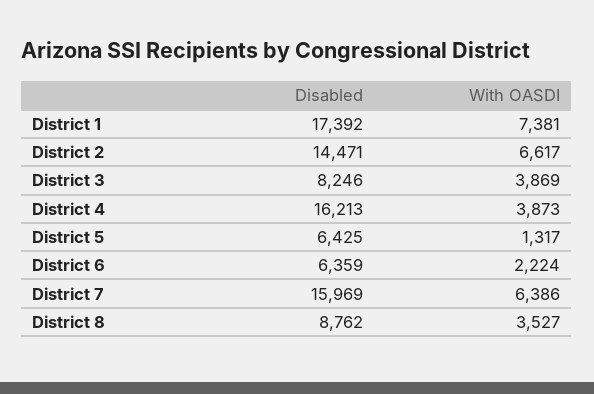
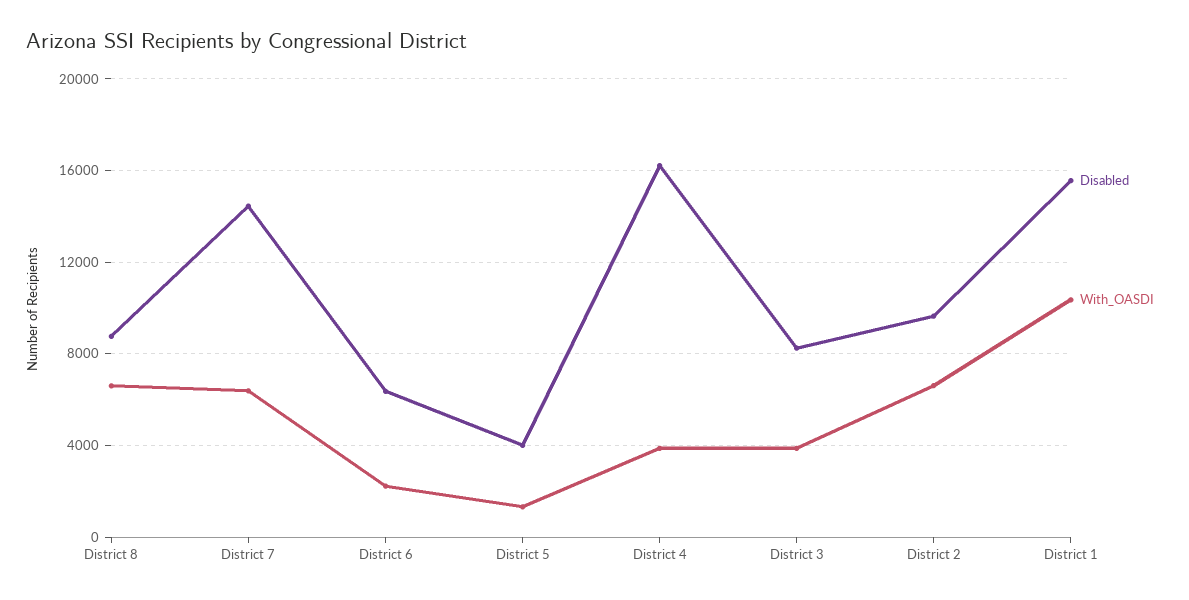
  {
    "Disabled": {
-     "District 1": 17392,
+     "District 1": 15500,
-     "District 2": 14471,
+     "District 2": 9500,
      "District 3": 8246,
      "District 4": 16213,
-     "District 5": 6425,
+     "District 5": 4000,
      "District 6": 6359,
-     "District 7": 15969,
+     "District 7": 14500,
      "District 8": 8762
    },
    "With OASDI": {
-     "District 1": 7381,
+     "District 1": 10500,
      "District 2": 6617,
      "District 3": 3869,
      "District 4": 3873,
      "District 5": 1317,
      "District 6": 2224,
      "District 7": 6386,
-     "District 8": 3527
+     "District 8": 6500
    }
  }

